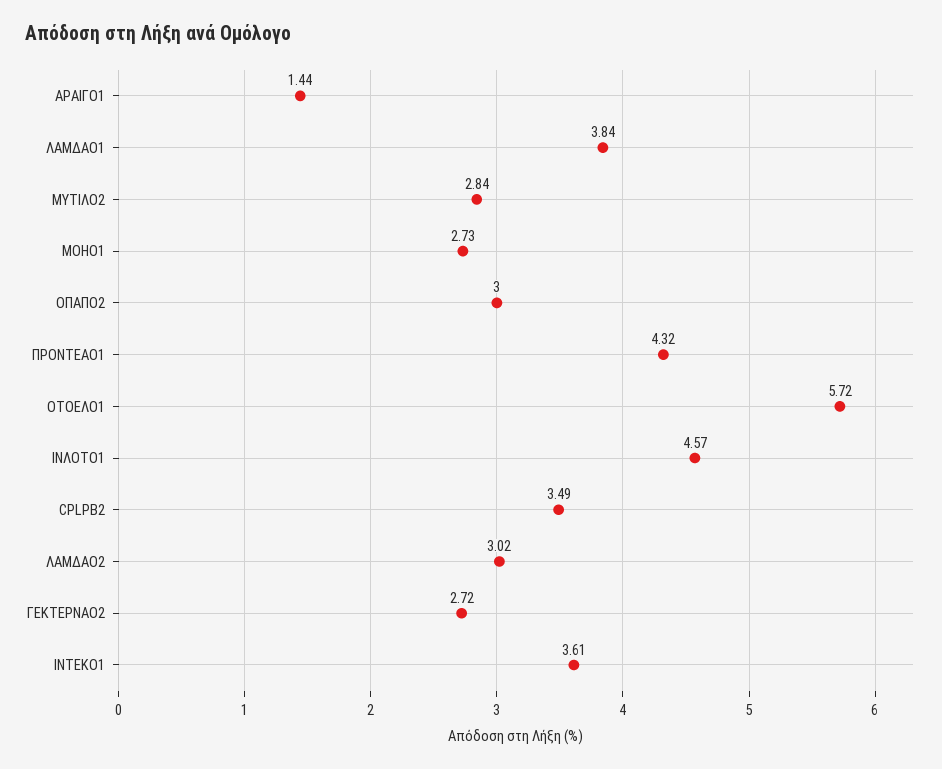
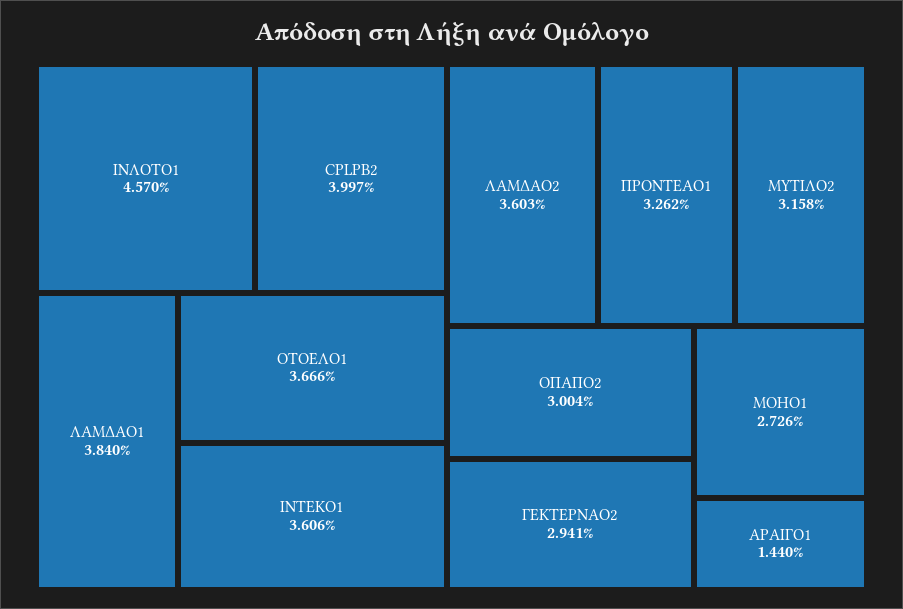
  {
    "ΑΡΑΙΓΟ1": 1.44,
    "ΛΑΜΔΑΟ1": 3.84,
-   "ΜΥΤΙΛΟ2": 2.84,
+   "ΜΥΤΙΛΟ2": 3.158,
    "ΜΟΗΟ1": 2.726,
    "ΟΠΑΠΟ2": 3.004,
-   "ΠΡΟΝΤΕΑΟ1": 4.32,
+   "ΠΡΟΝΤΕΑΟ1": 3.262,
-   "ΟΤΟΕΛΟ1": 5.72,
+   "ΟΤΟΕΛΟ1": 3.666,
    "ΙΝΛΟΤΟ1": 4.57,
-   "CPLPB2": 3.49,
+   "CPLPB2": 3.997,
-   "ΛΑΜΔΑΟ2": 3.02,
+   "ΛΑΜΔΑΟ2": 3.603,
-   "ΓΕΚΤΕΡΝΑΟ2": 2.72,
+   "ΓΕΚΤΕΡΝΑΟ2": 2.941,
    "ΙΝΤΕΚΟ1": 3.606
  }

